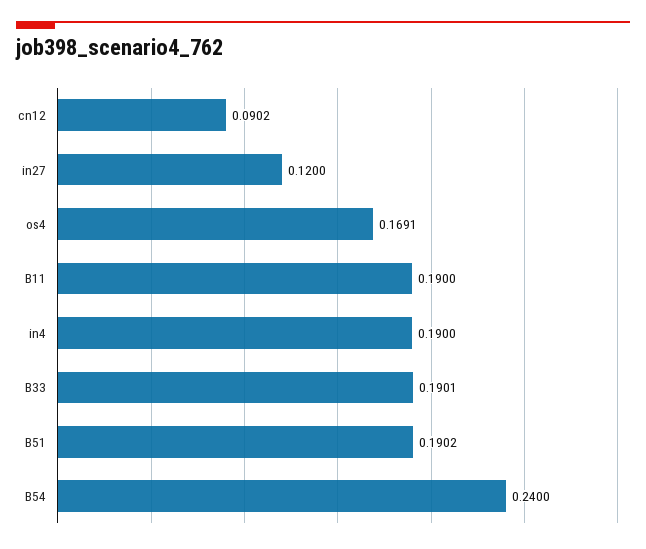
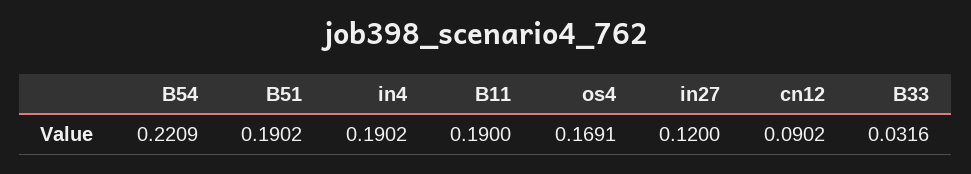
  {
    "cn12": 0.0902,
    "in27": 0.12,
    "os4": 0.1691,
    "B11": 0.19,
-   "in4": 0.19,
+   "in4": 0.1902,
-   "B33": 0.1901,
+   "B33": 0.0316,
    "B51": 0.1902,
-   "B54": 0.24
+   "B54": 0.2209
  }

